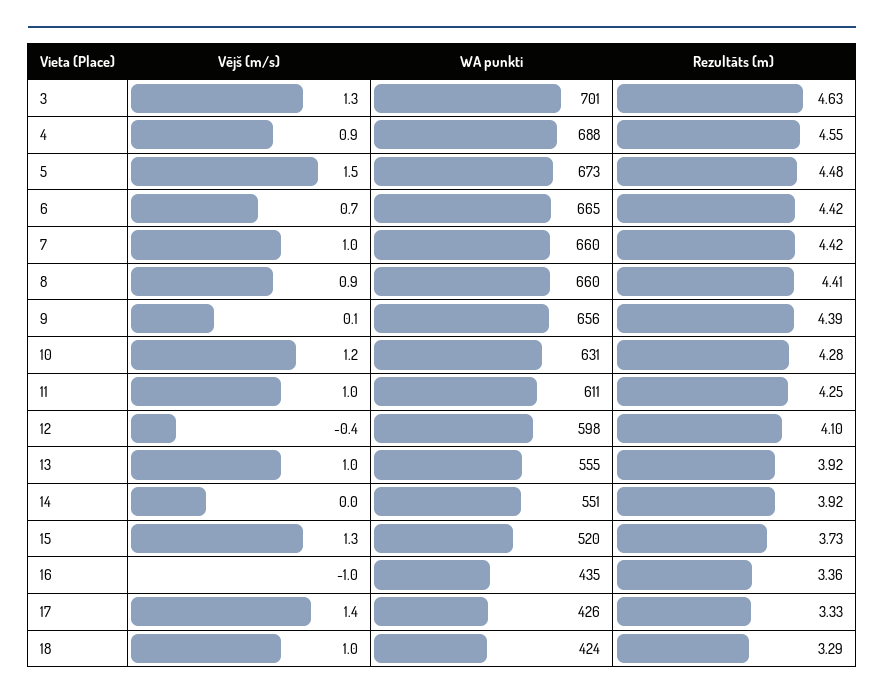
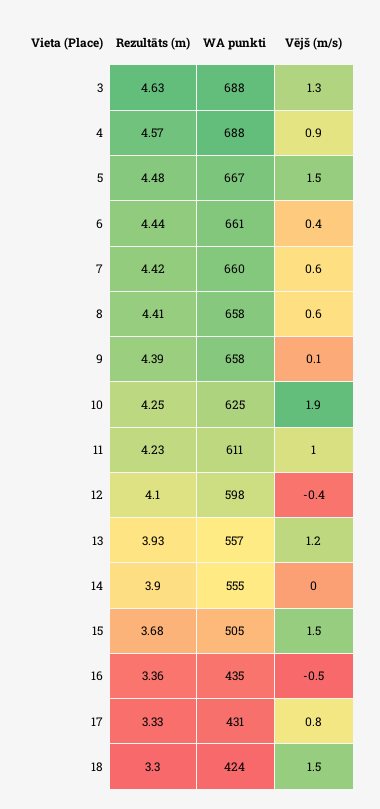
  {
    "Vējš (m/s)": {
      "3": 1.3,
      "4": 0.9,
      "5": 1.5,
-     "6": 0.7,
+     "6": 0.4,
-     "7": 1,
+     "7": 0.6,
-     "8": 0.9,
+     "8": 0.6,
      "9": 0.1,
-     "10": 1.2,
+     "10": 1.9,
      "11": 1,
      "12": -0.4,
-     "13": 1,
+     "13": 1.2,
      "14": 0,
-     "15": 1.3,
+     "15": 1.5,
-     "16": -1,
+     "16": -0.5,
-     "17": 1.4,
+     "17": 0.8,
-     "18": 1
+     "18": 1.5
    },
    "WA punkti": {
-     "3": 701,
+     "3": 688,
      "4": 688,
-     "5": 673,
+     "5": 667,
-     "6": 665,
+     "6": 661,
      "7": 660,
-     "8": 660,
+     "8": 658,
-     "9": 656,
+     "9": 658,
-     "10": 631,
+     "10": 625,
      "11": 611,
      "12": 598,
-     "13": 555,
+     "13": 557,
-     "14": 551,
+     "14": 555,
-     "15": 520,
+     "15": 505,
      "16": 435,
-     "17": 426,
+     "17": 431,
      "18": 424
    },
    "Rezultāts (m)": {
      "3": 4.63,
-     "4": 4.55,
+     "4": 4.57,
      "5": 4.48,
-     "6": 4.42,
+     "6": 4.44,
      "7": 4.42,
      "8": 4.41,
      "9": 4.39,
-     "10": 4.28,
+     "10": 4.25,
-     "11": 4.25,
+     "11": 4.23,
      "12": 4.1,
-     "13": 3.92,
+     "13": 3.93,
-     "14": 3.92,
+     "14": 3.9,
-     "15": 3.73,
+     "15": 3.68,
      "16": 3.36,
      "17": 3.33,
-     "18": 3.29
+     "18": 3.3
    }
  }

